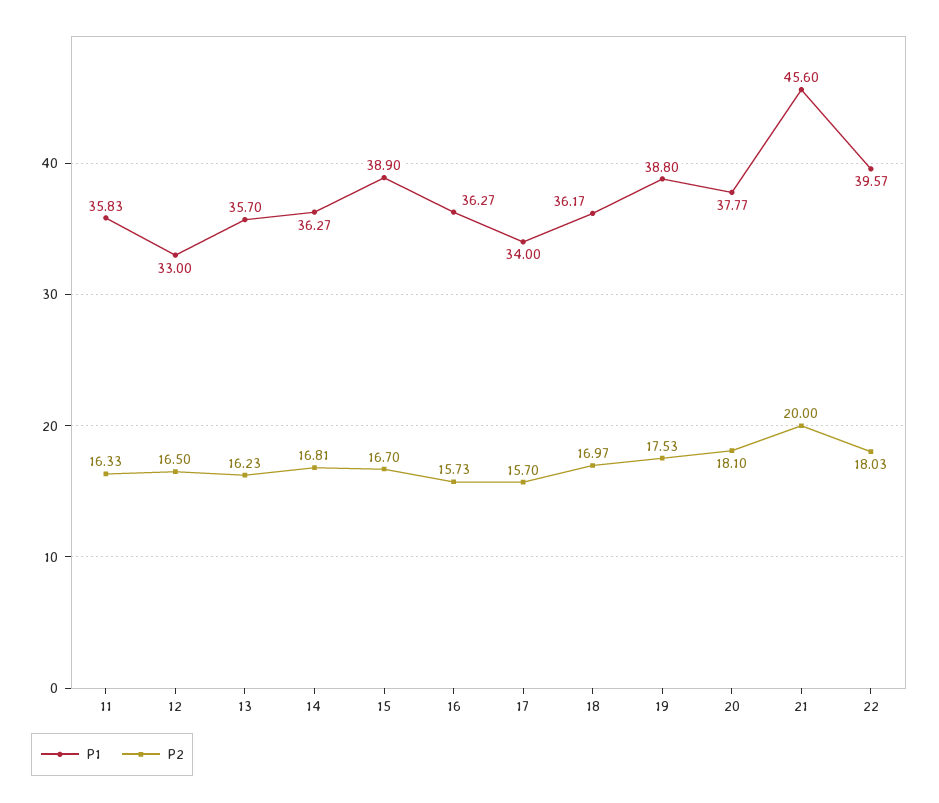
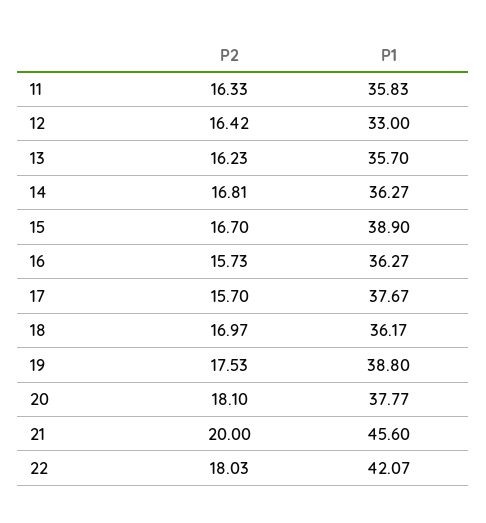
  {
    "P1": {
      "11": 35.83,
      "12": 33,
      "13": 35.7,
      "14": 36.27,
      "15": 38.9,
      "16": 36.27,
-     "17": 34,
+     "17": 37.67,
      "18": 36.17,
      "19": 38.8,
      "20": 37.77,
      "21": 45.6,
-     "22": 39.57
+     "22": 42.07
    },
    "P2": {
      "11": 16.33,
-     "12": 16.5,
+     "12": 16.42,
      "13": 16.23,
      "14": 16.81,
      "15": 16.7,
      "16": 15.73,
      "17": 15.7,
      "18": 16.97,
      "19": 17.53,
      "20": 18.1,
      "21": 20,
      "22": 18.03
    }
  }

